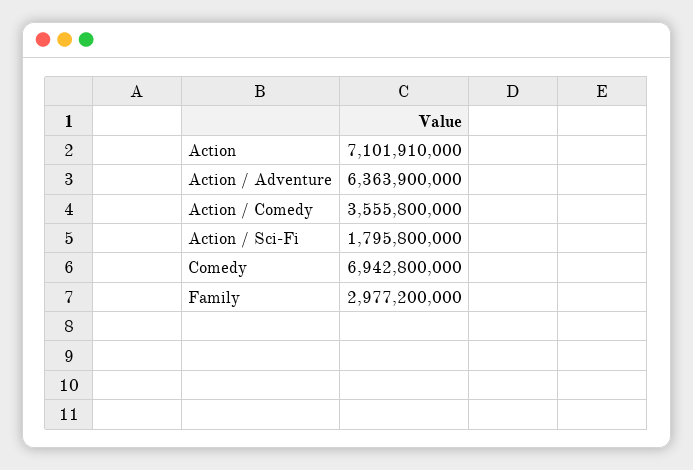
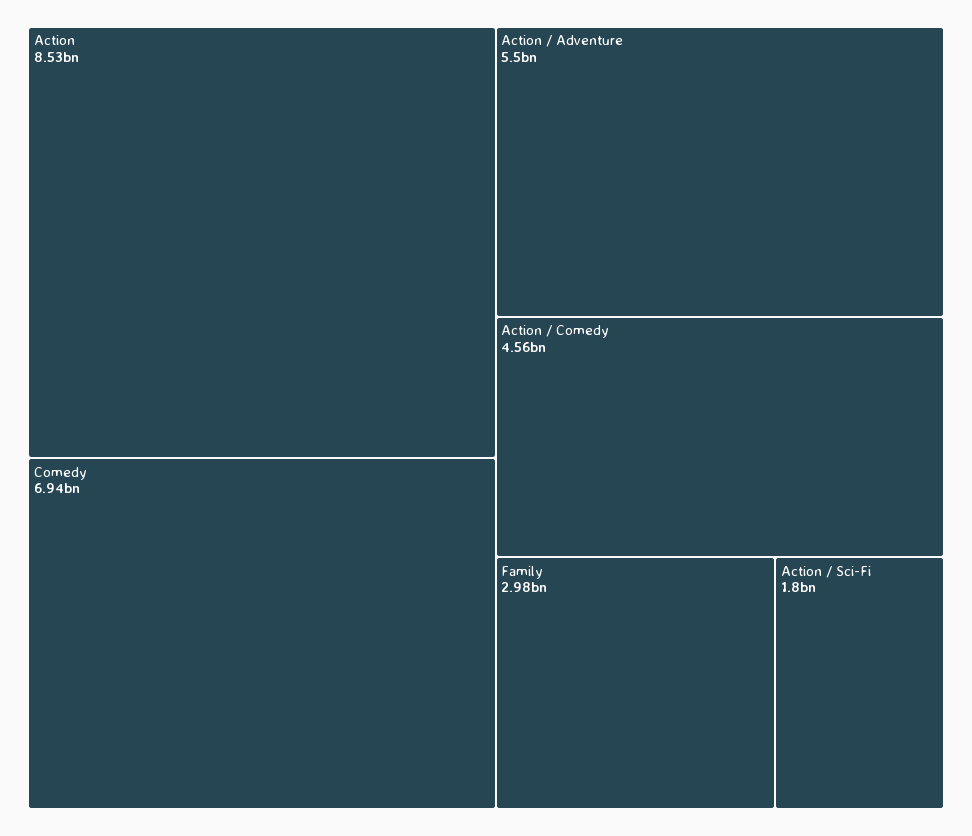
  {
-   "Action": 7101910000,
+   "Action": 8530000000,
-   "Action / Adventure": 6363900000,
+   "Action / Adventure": 5500000000,
-   "Action / Comedy": 3555800000,
+   "Action / Comedy": 4560000000,
    "Action / Sci-Fi": 1795800000,
    "Comedy": 6942800000,
    "Family": 2977200000
  }

